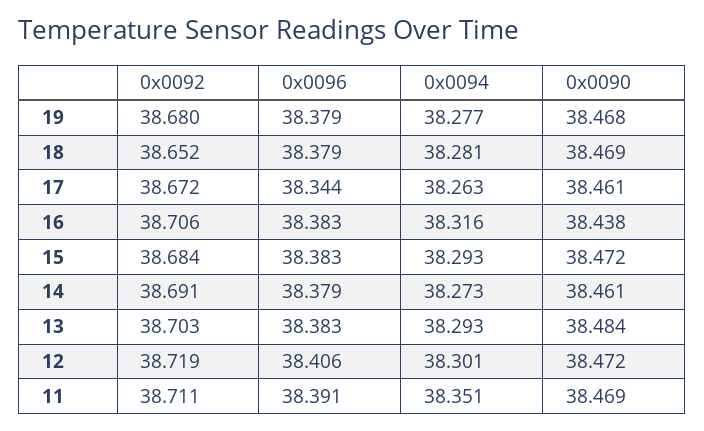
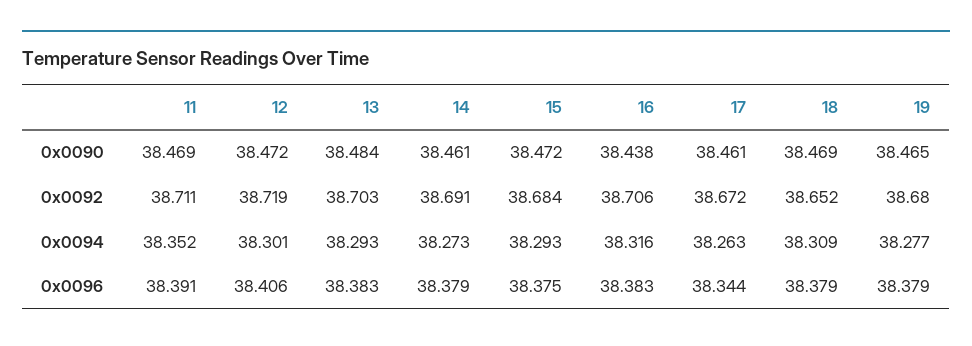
  {
    "0x0092": {
      "19": 38.68,
      "18": 38.652,
      "17": 38.672,
      "16": 38.706,
      "15": 38.684,
      "14": 38.691,
      "13": 38.703,
      "12": 38.719,
      "11": 38.711
    },
    "0x0096": {
      "19": 38.379,
      "18": 38.379,
      "17": 38.344,
      "16": 38.383,
-     "15": 38.383,
+     "15": 38.375,
      "14": 38.379,
      "13": 38.383,
      "12": 38.406,
      "11": 38.391
    },
    "0x0094": {
      "19": 38.277,
-     "18": 38.281,
+     "18": 38.309,
      "17": 38.263,
      "16": 38.316,
      "15": 38.293,
      "14": 38.273,
      "13": 38.293,
      "12": 38.301,
-     "11": 38.351
+     "11": 38.352
    },
    "0x0090": {
-     "19": 38.468,
+     "19": 38.465,
      "18": 38.469,
      "17": 38.461,
      "16": 38.438,
      "15": 38.472,
      "14": 38.461,
      "13": 38.484,
      "12": 38.472,
      "11": 38.469
    }
  }

